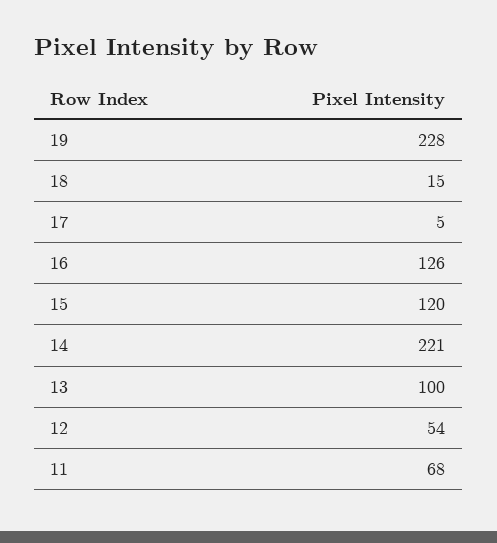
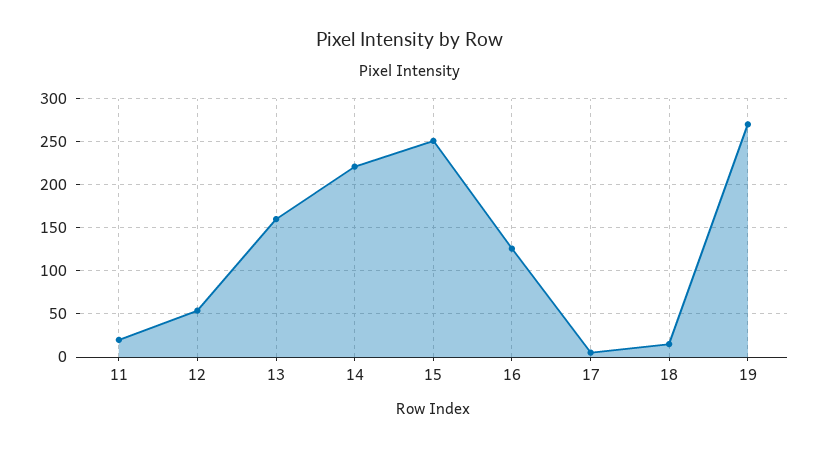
  {
-   "19": 228,
+   "19": 270,
    "18": 15,
    "17": 5,
    "16": 126,
-   "15": 120,
+   "15": 250,
    "14": 221,
-   "13": 100,
+   "13": 160,
    "12": 54,
-   "11": 68
+   "11": 20
  }

